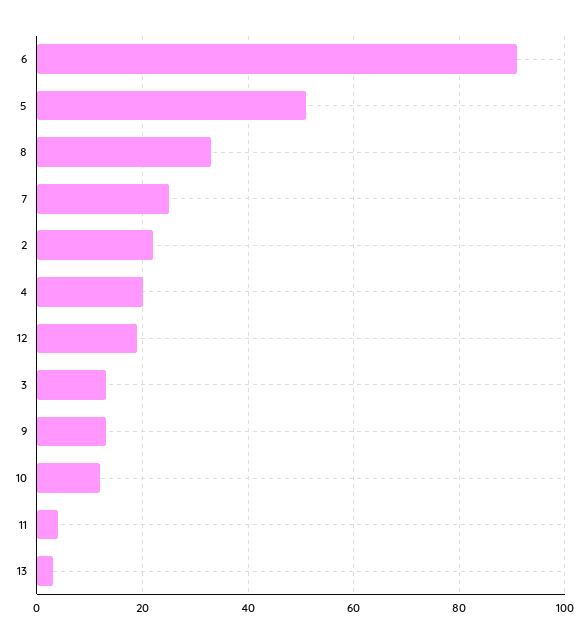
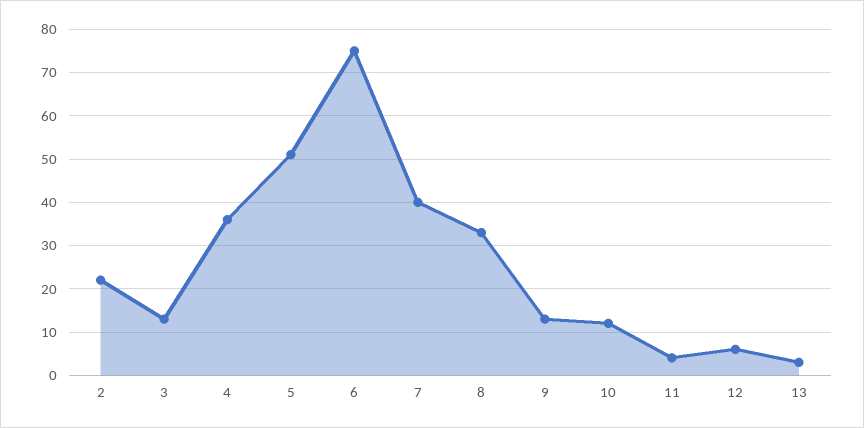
  {
-   "6": 90,
+   "6": 75,
    "5": 50,
    "8": 35,
-   "7": 25,
+   "7": 40,
    "2": 20,
-   "4": 20,
+   "4": 35,
-   "12": 20,
+   "12": 5,
    "3": 15,
    "9": 15,
    "10": 10,
    "11": 5,
    "13": 5
  }

